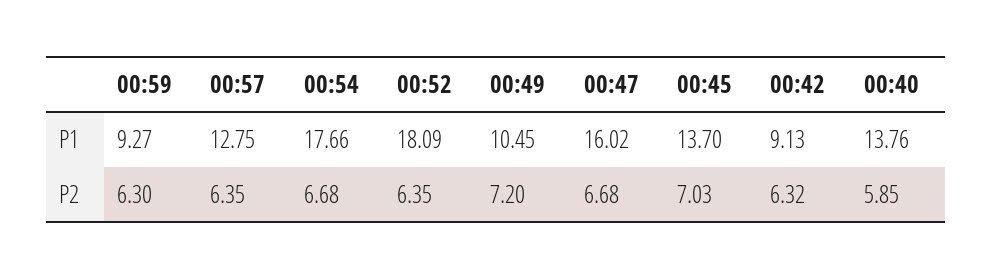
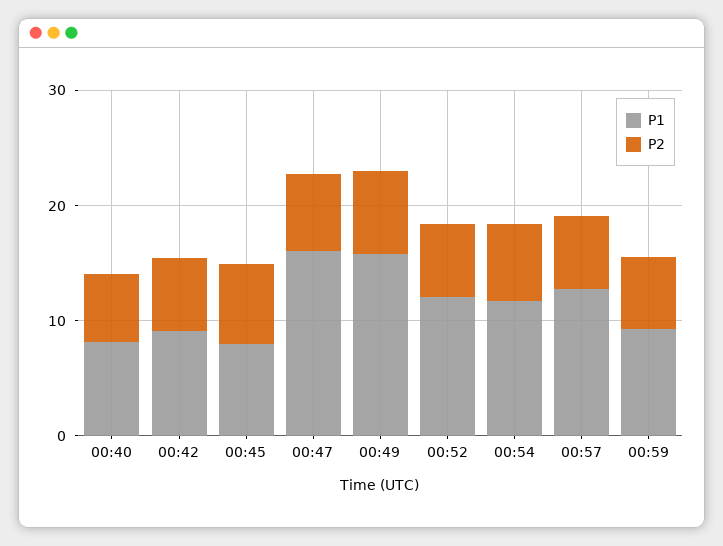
  {
    "P1": {
      "00:59": 9.27,
      "00:57": 12.75,
-     "00:54": 17.66,
+     "00:54": 12,
-     "00:52": 18.09,
+     "00:52": 12,
-     "00:49": 10.45,
+     "00:49": 16,
      "00:47": 16.02,
-     "00:45": 13.7,
+     "00:45": 8,
      "00:42": 9.13,
-     "00:40": 13.76
+     "00:40": 8
    },
    "P2": {
      "00:59": 6.3,
      "00:57": 6.35,
      "00:54": 6.68,
      "00:52": 6.35,
      "00:49": 7.2,
      "00:47": 6.68,
      "00:45": 7.03,
      "00:42": 6.32,
      "00:40": 5.85
    }
  }

